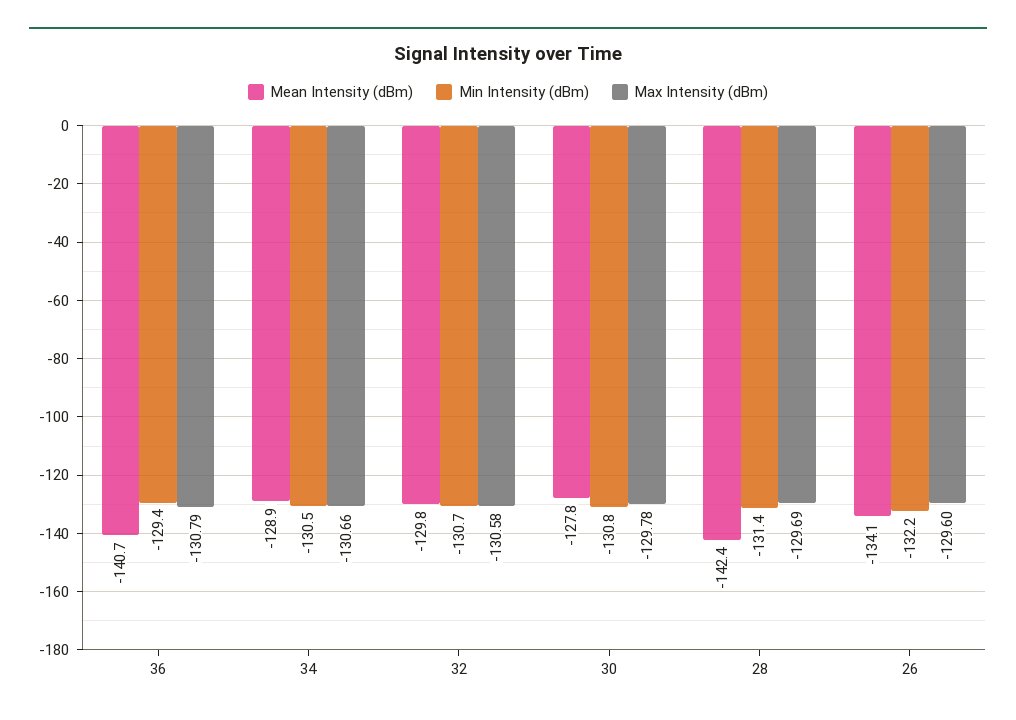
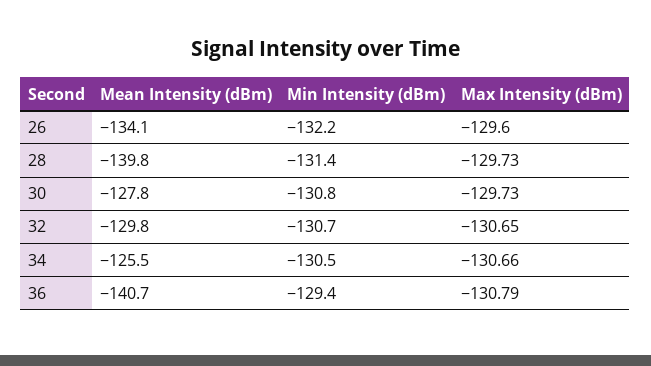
  {
    "Mean Intensity (dBm)": {
      "36": -140.7,
-     "34": -128.9,
+     "34": -125.5,
      "32": -129.8,
      "30": -127.8,
-     "28": -142.4,
+     "28": -139.8,
      "26": -134.1
    },
    "Min Intensity (dBm)": {
      "36": -129.4,
      "34": -130.5,
      "32": -130.7,
      "30": -130.8,
      "28": -131.4,
      "26": -132.2
    },
    "Max Intensity (dBm)": {
      "36": -130.79,
      "34": -130.66,
-     "32": -130.58,
+     "32": -130.65,
-     "30": -129.78,
+     "30": -129.73,
-     "28": -129.69,
+     "28": -129.73,
      "26": -129.6
    }
  }

